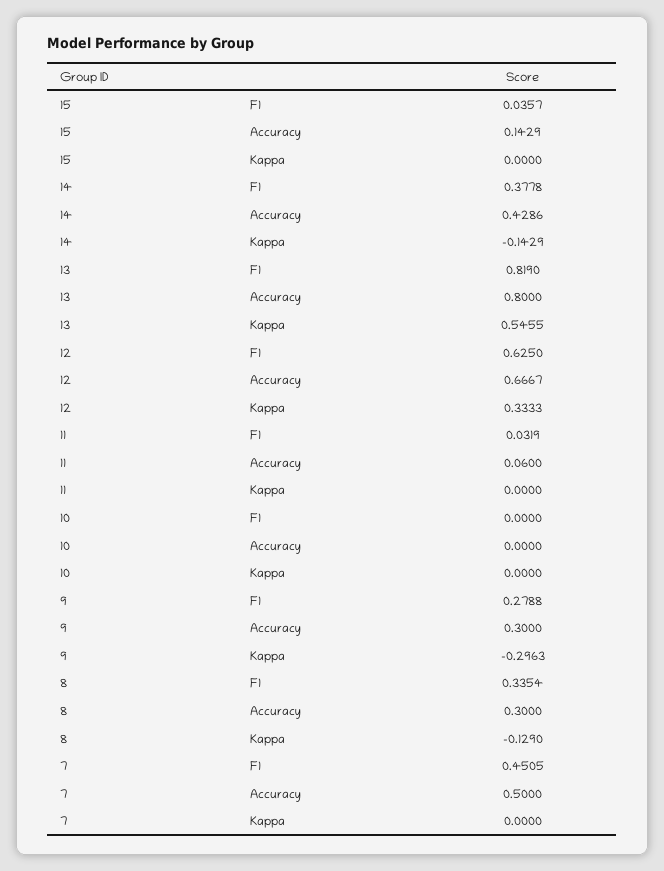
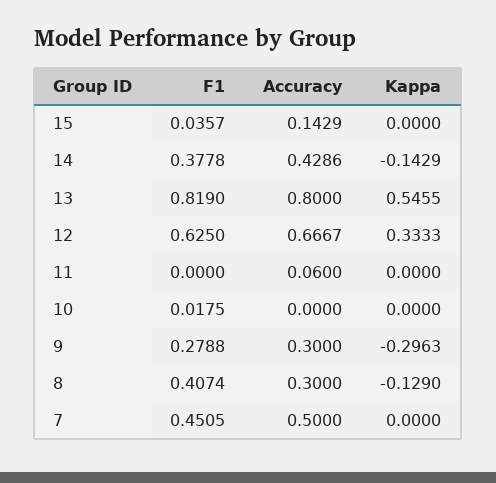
  {
    "15": {
      "F1": 0.0357,
      "Accuracy": 0.1429,
      "Kappa": 0
    },
    "14": {
      "F1": 0.3778,
      "Accuracy": 0.4286,
      "Kappa": -0.1429
    },
    "13": {
      "F1": 0.819,
      "Accuracy": 0.8,
      "Kappa": 0.5455
    },
    "12": {
      "F1": 0.625,
      "Accuracy": 0.6667,
      "Kappa": 0.3333
    },
    "11": {
-     "F1": 0.0319,
+     "F1": 0,
      "Accuracy": 0.06,
      "Kappa": 0
    },
    "10": {
-     "F1": 0,
+     "F1": 0.0175,
      "Accuracy": 0,
      "Kappa": 0
    },
    "9": {
      "F1": 0.2788,
      "Accuracy": 0.3,
      "Kappa": -0.2963
    },
    "8": {
-     "F1": 0.3354,
+     "F1": 0.4074,
      "Accuracy": 0.3,
      "Kappa": -0.129
    },
    "7": {
      "F1": 0.4505,
      "Accuracy": 0.5,
      "Kappa": 0
    }
  }

